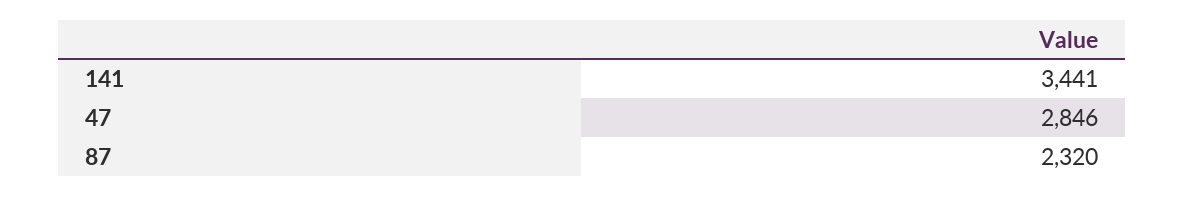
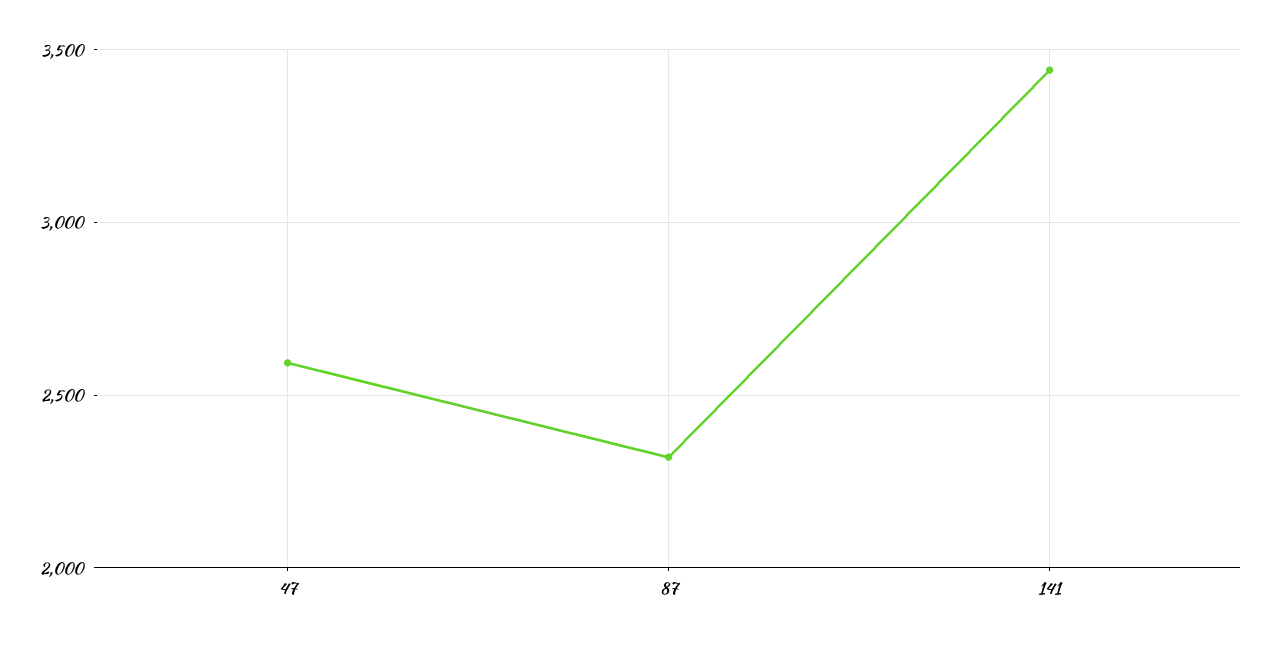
  {
    "141": 3441,
-   "47": 2846,
+   "47": 2600,
    "87": 2320
  }

